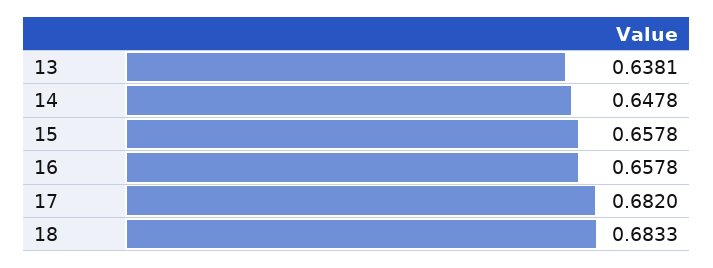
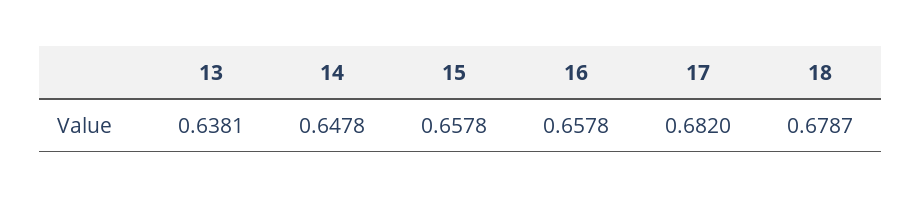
  {
    "13": 0.6381,
    "14": 0.6478,
    "15": 0.6578,
    "16": 0.6578,
    "17": 0.682,
-   "18": 0.6833
+   "18": 0.6787
  }

